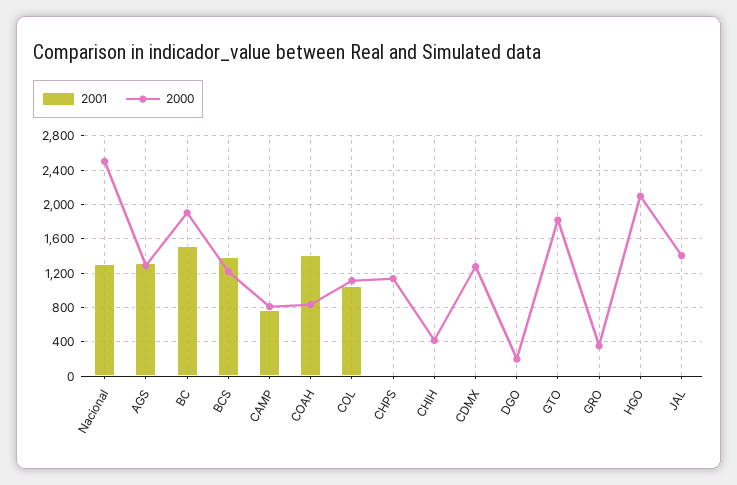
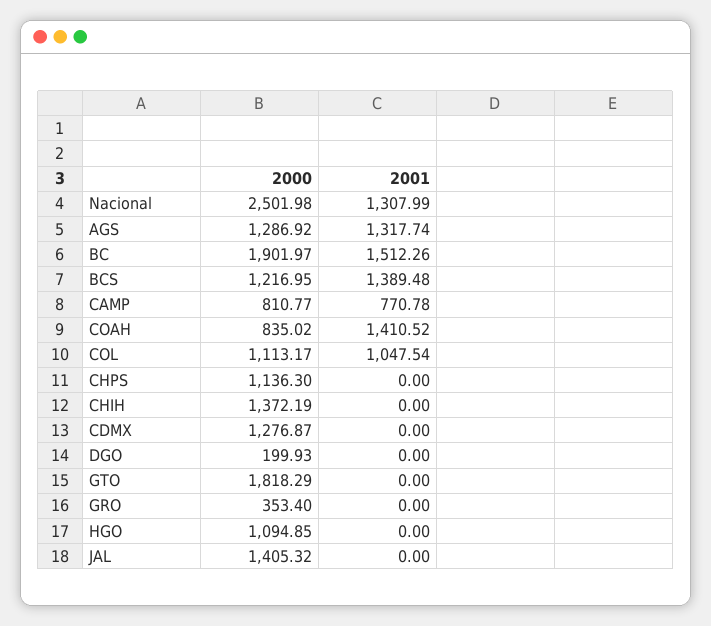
  {
    "2001": {
      "Nacional": 1307.99,
      "AGS": 1317.74,
      "BC": 1512.26,
      "BCS": 1389.48,
      "CAMP": 770.78,
      "COAH": 1410.52,
      "COL": 1047.54,
      "CHPS": 0,
      "CHIH": 0,
      "CDMX": 0,
      "DGO": 0,
      "GTO": 0,
      "GRO": 0,
      "HGO": 0,
      "JAL": 0
    },
    "2000": {
      "Nacional": 2501.98,
      "AGS": 1286.92,
      "BC": 1901.97,
      "BCS": 1216.95,
      "CAMP": 810.77,
      "COAH": 835.02,
      "COL": 1113.17,
      "CHPS": 1136.3,
-     "CHIH": 400,
+     "CHIH": 1372.19,
      "CDMX": 1276.87,
      "DGO": 199.93,
      "GTO": 1818.29,
      "GRO": 353.4,
-     "HGO": 2100,
+     "HGO": 1094.85,
      "JAL": 1405.32
    }
  }

